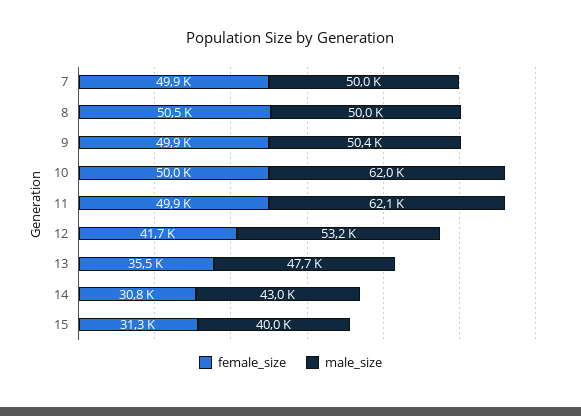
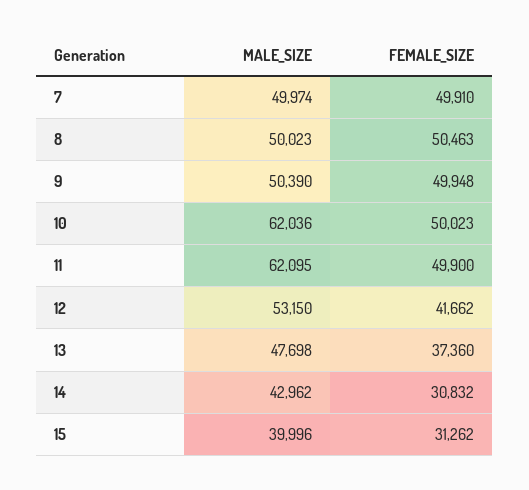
  {
    "female_size": {
      "7": 49910,
      "8": 50463,
      "9": 49948,
      "10": 50023,
      "11": 49900,
      "12": 41662,
-     "13": 35500,
+     "13": 37360,
      "14": 30832,
      "15": 31262
    },
    "male_size": {
      "7": 49974,
      "8": 50023,
      "9": 50390,
      "10": 62036,
      "11": 62095,
      "12": 53150,
      "13": 47698,
      "14": 42962,
      "15": 39996
    }
  }

